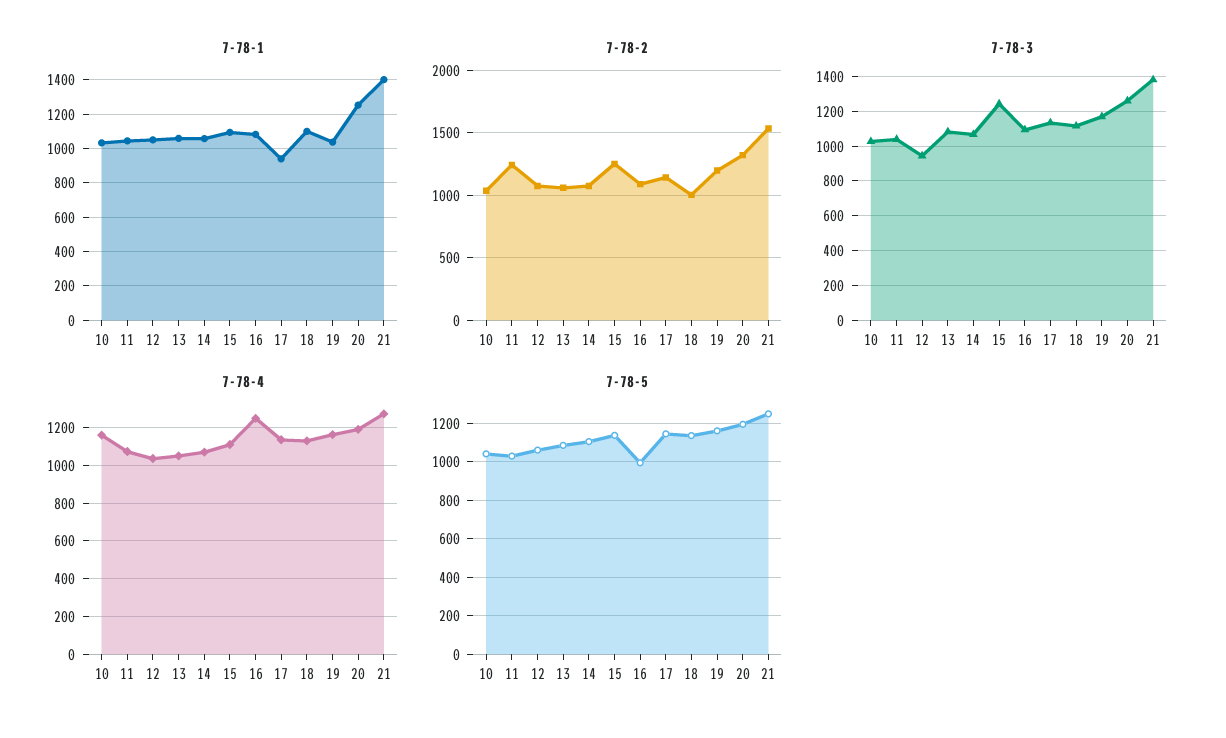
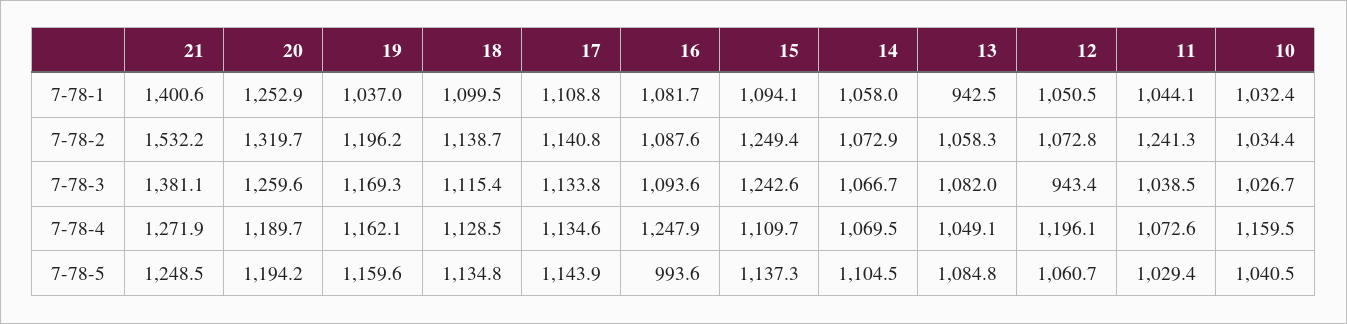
  {
    "7-78-1": {
      "10": 1032.4,
      "11": 1044.1,
      "12": 1050.5,
-     "13": 1050,
+     "13": 942.5,
      "14": 1058,
      "15": 1094.1,
      "16": 1081.7,
-     "17": 950,
+     "17": 1108.8,
      "18": 1099.5,
      "19": 1037,
      "20": 1252.9,
      "21": 1400.6
    },
    "7-78-2": {
      "10": 1034.4,
      "11": 1241.3,
      "12": 1072.8,
      "13": 1058.3,
      "14": 1072.9,
      "15": 1249.4,
      "16": 1087.6,
      "17": 1140.8,
-     "18": 1000,
+     "18": 1138.7,
      "19": 1196.2,
      "20": 1319.7,
      "21": 1532.2
    },
    "7-78-3": {
      "10": 1026.7,
      "11": 1038.5,
      "12": 943.4,
      "13": 1082,
      "14": 1066.7,
      "15": 1242.6,
      "16": 1093.6,
      "17": 1133.8,
      "18": 1115.4,
      "19": 1169.3,
      "20": 1259.6,
      "21": 1381.1
    },
    "7-78-4": {
      "10": 1159.5,
      "11": 1072.6,
-     "12": 1050,
+     "12": 1196.1,
      "13": 1049.1,
      "14": 1069.5,
      "15": 1109.7,
      "16": 1247.9,
      "17": 1134.6,
      "18": 1128.5,
      "19": 1162.1,
      "20": 1189.7,
      "21": 1271.9
    },
    "7-78-5": {
      "10": 1040.5,
      "11": 1029.4,
      "12": 1060.7,
      "13": 1084.8,
      "14": 1104.5,
      "15": 1137.3,
      "16": 993.6,
      "17": 1143.9,
      "18": 1134.8,
      "19": 1159.6,
      "20": 1194.2,
      "21": 1248.5
    }
  }

